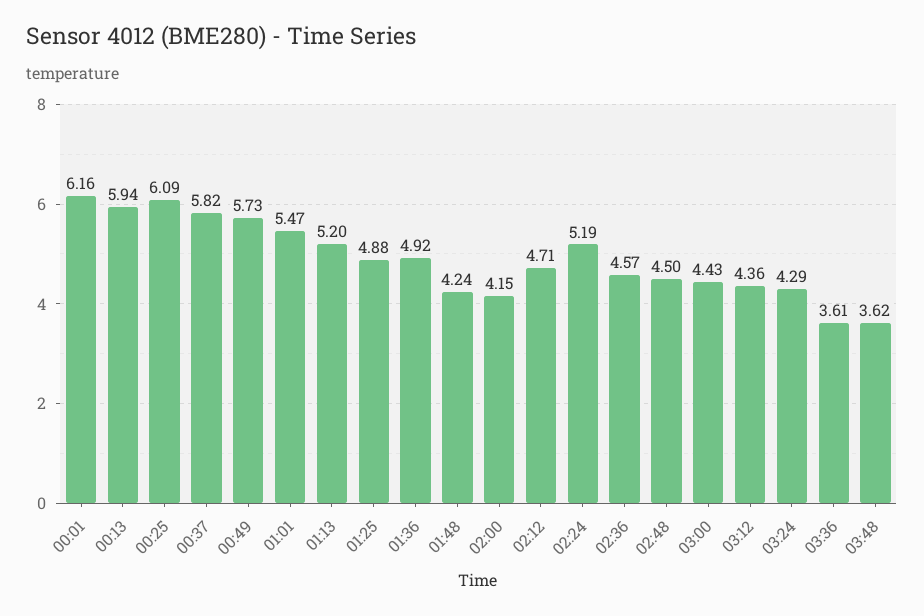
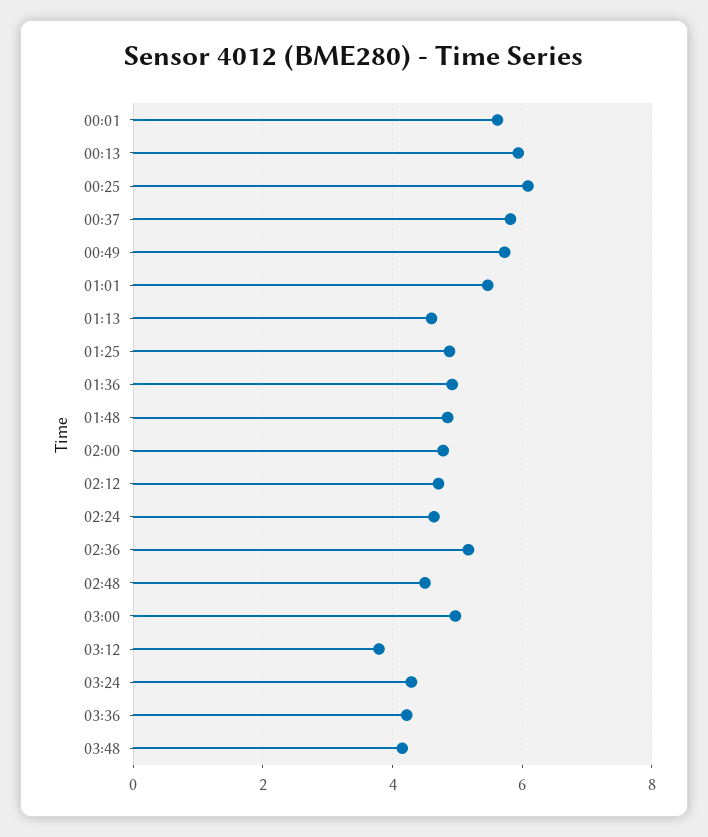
  {
-   "00:01": 6.16,
+   "00:01": 5.6,
    "00:13": 5.94,
    "00:25": 6.09,
    "00:37": 5.82,
    "00:49": 5.73,
    "01:01": 5.47,
-   "01:13": 5.2,
+   "01:13": 4.6,
    "01:25": 4.88,
    "01:36": 4.92,
-   "01:48": 4.24,
+   "01:48": 4.8,
-   "02:00": 4.15,
+   "02:00": 4.8,
    "02:12": 4.71,
-   "02:24": 5.19,
+   "02:24": 4.6,
-   "02:36": 4.57,
+   "02:36": 5.2,
    "02:48": 4.5,
-   "03:00": 4.43,
+   "03:00": 5,
-   "03:12": 4.36,
+   "03:12": 3.8,
    "03:24": 4.29,
-   "03:36": 3.61,
+   "03:36": 4.2,
-   "03:48": 3.62
+   "03:48": 4.2
  }

